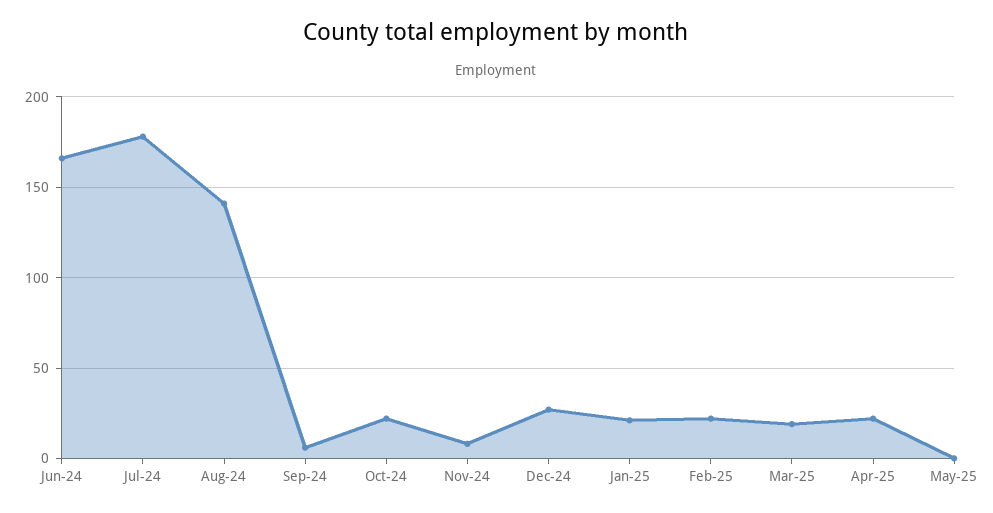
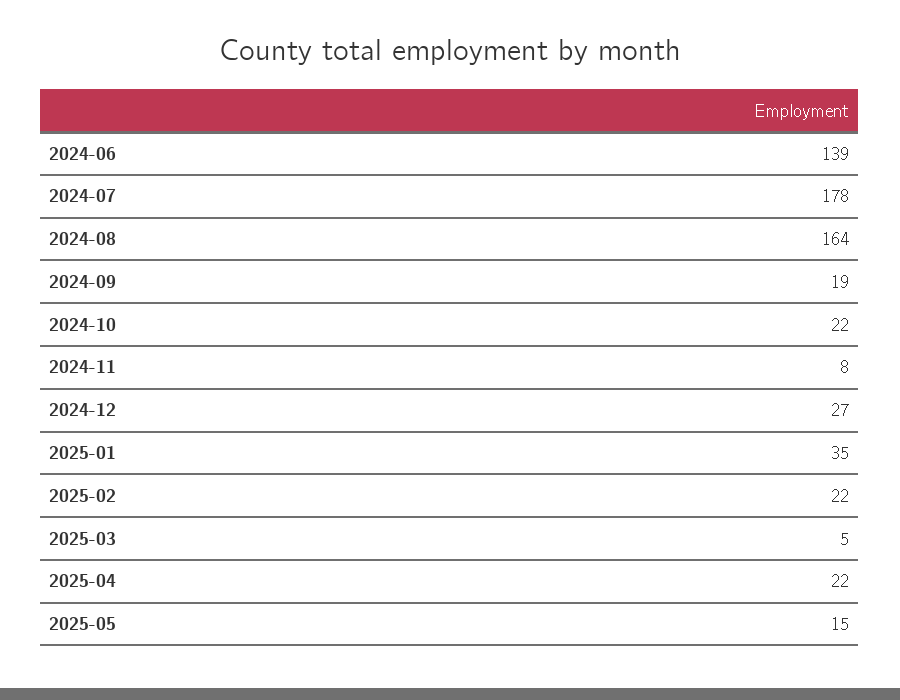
  {
-   "Jun-24": 165,
+   "Jun-24": 139,
    "Jul-24": 178,
-   "Aug-24": 140,
+   "Aug-24": 164,
-   "Sep-24": 5,
+   "Sep-24": 19,
    "Oct-24": 22,
    "Nov-24": 8,
    "Dec-24": 27,
-   "Jan-25": 20,
+   "Jan-25": 35,
    "Feb-25": 22,
-   "Mar-25": 20,
+   "Mar-25": 5,
    "Apr-25": 22,
-   "May-25": 0
+   "May-25": 15
  }

